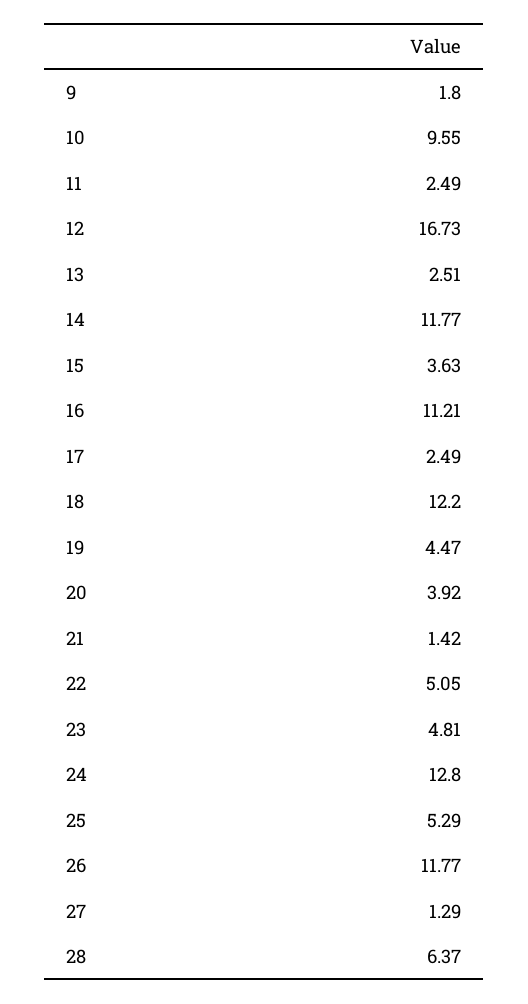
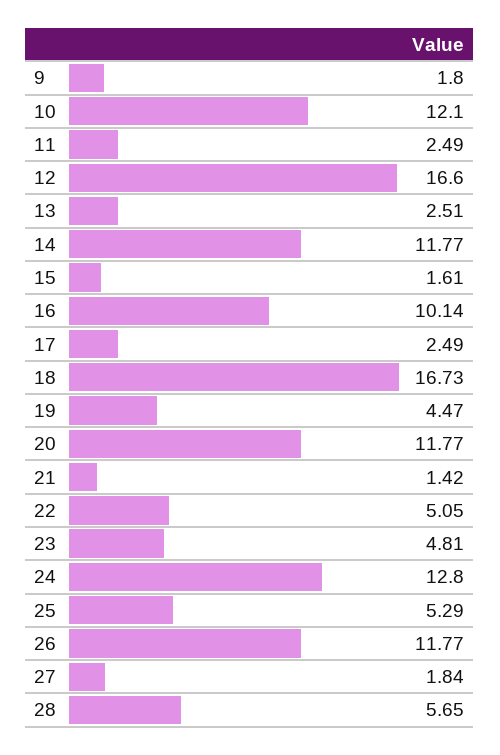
  {
    "9": 1.8,
-   "10": 9.55,
+   "10": 12.1,
    "11": 2.49,
-   "12": 16.73,
+   "12": 16.6,
    "13": 2.51,
    "14": 11.77,
-   "15": 3.63,
+   "15": 1.61,
-   "16": 11.21,
+   "16": 10.14,
    "17": 2.49,
-   "18": 12.2,
+   "18": 16.73,
    "19": 4.47,
-   "20": 3.92,
+   "20": 11.77,
    "21": 1.42,
    "22": 5.05,
    "23": 4.81,
    "24": 12.8,
    "25": 5.29,
    "26": 11.77,
-   "27": 1.29,
+   "27": 1.84,
-   "28": 6.37
+   "28": 5.65
  }

